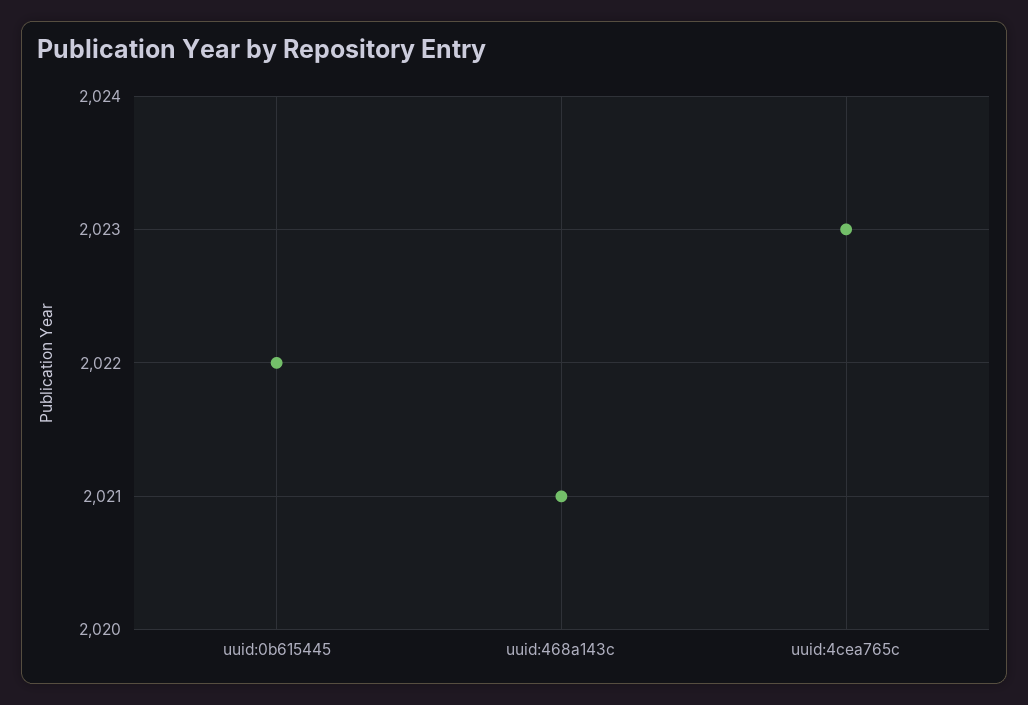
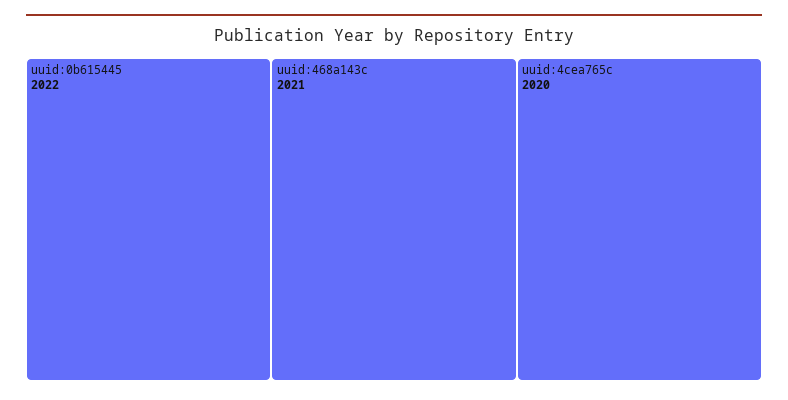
  {
    "uuid:0b615445": 2022,
    "uuid:468a143c": 2021,
-   "uuid:4cea765c": 2023
+   "uuid:4cea765c": 2020
  }

